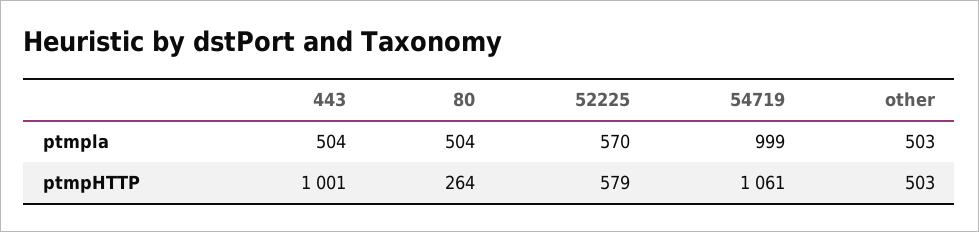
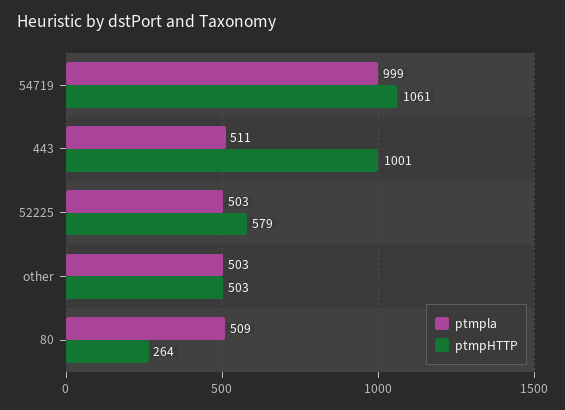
  {
    "ptmpla": {
-     "443": 504,
+     "443": 511,
-     "80": 504,
+     "80": 509,
-     "52225": 570,
+     "52225": 503,
      "54719": 999,
      "other": 503
    },
    "ptmpHTTP": {
      "443": 1001,
      "80": 264,
      "52225": 579,
      "54719": 1061,
      "other": 503
    }
  }

